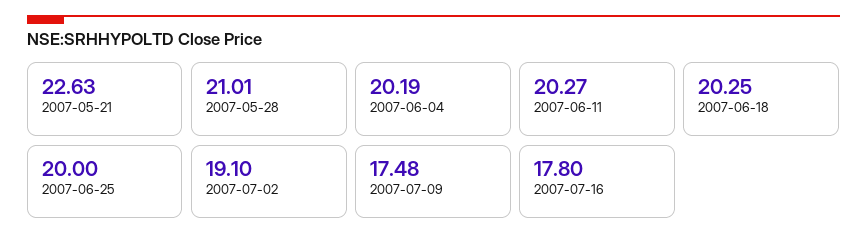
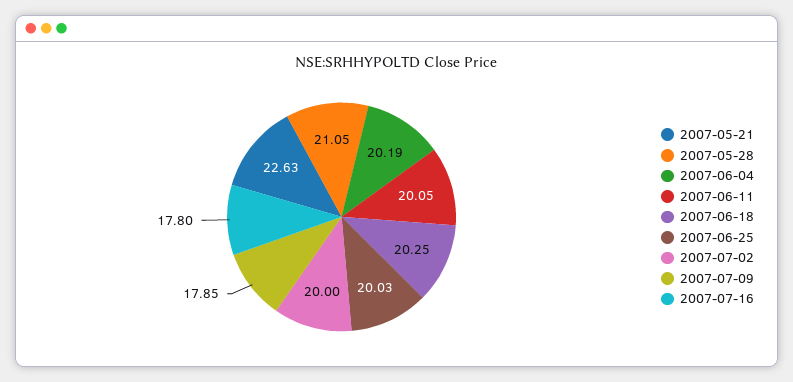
  {
    "2007-05-21": 22.63,
-   "2007-05-28": 21.01,
+   "2007-05-28": 21.05,
    "2007-06-04": 20.19,
-   "2007-06-11": 20.27,
+   "2007-06-11": 20.05,
    "2007-06-18": 20.25,
-   "2007-06-25": 20,
+   "2007-06-25": 20.03,
-   "2007-07-02": 19.1,
+   "2007-07-02": 20,
-   "2007-07-09": 17.48,
+   "2007-07-09": 17.85,
    "2007-07-16": 17.8
  }

